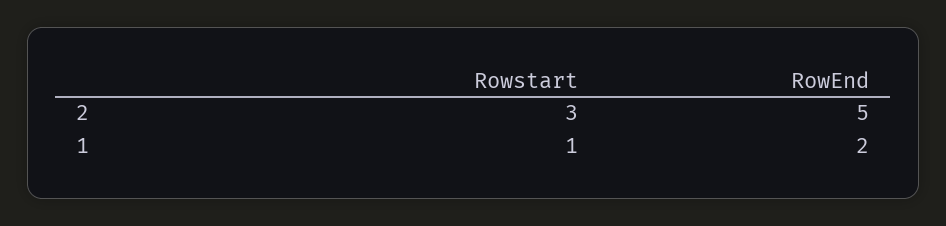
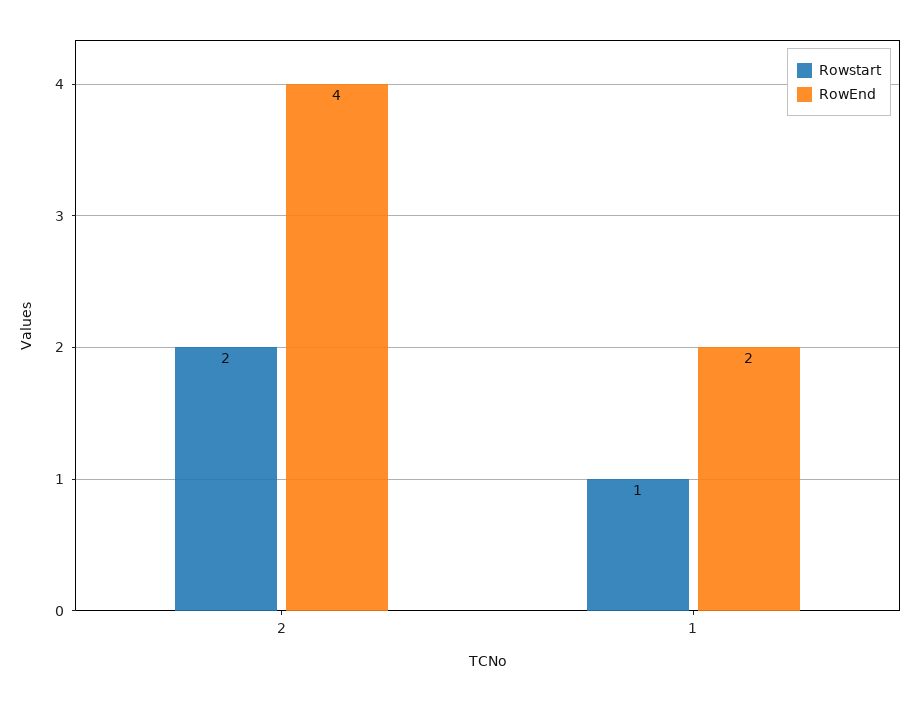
  {
    "Rowstart": {
-     "2": 3,
+     "2": 2,
      "1": 1
    },
    "RowEnd": {
-     "2": 5,
+     "2": 4,
      "1": 2
    }
  }

